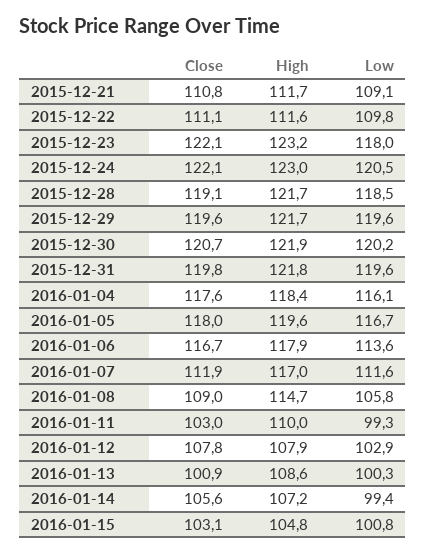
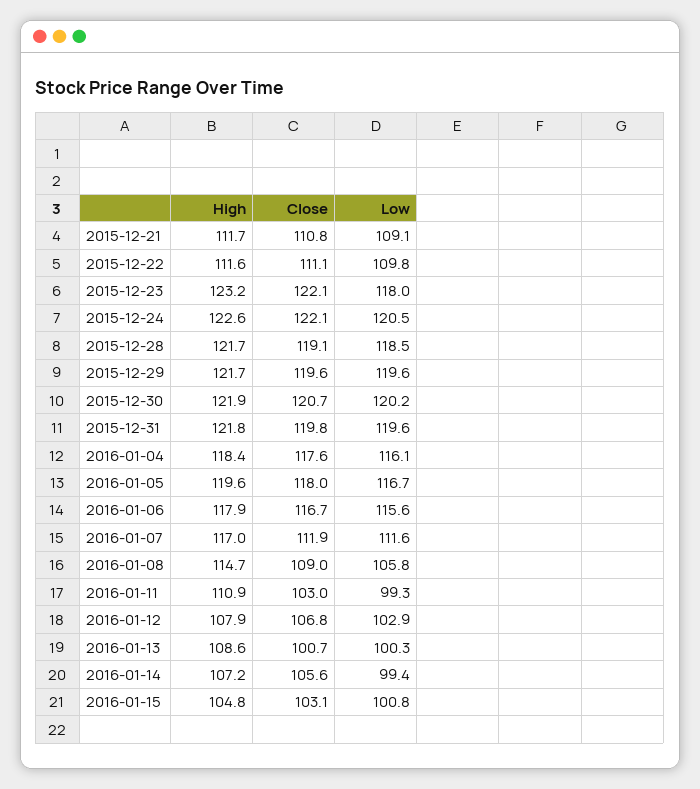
  {
    "Close": {
      "2015-12-21": 110.8,
      "2015-12-22": 111.1,
      "2015-12-23": 122.1,
      "2015-12-24": 122.1,
      "2015-12-28": 119.1,
      "2015-12-29": 119.6,
      "2015-12-30": 120.7,
      "2015-12-31": 119.8,
      "2016-01-04": 117.6,
      "2016-01-05": 118,
      "2016-01-06": 116.7,
      "2016-01-07": 111.9,
      "2016-01-08": 109,
      "2016-01-11": 103,
-     "2016-01-12": 107.8,
+     "2016-01-12": 106.8,
-     "2016-01-13": 100.9,
+     "2016-01-13": 100.7,
      "2016-01-14": 105.6,
      "2016-01-15": 103.1
    },
    "High": {
      "2015-12-21": 111.7,
      "2015-12-22": 111.6,
      "2015-12-23": 123.2,
-     "2015-12-24": 123,
+     "2015-12-24": 122.6,
      "2015-12-28": 121.7,
      "2015-12-29": 121.7,
      "2015-12-30": 121.9,
      "2015-12-31": 121.8,
      "2016-01-04": 118.4,
      "2016-01-05": 119.6,
      "2016-01-06": 117.9,
      "2016-01-07": 117,
      "2016-01-08": 114.7,
-     "2016-01-11": 110,
+     "2016-01-11": 110.9,
      "2016-01-12": 107.9,
      "2016-01-13": 108.6,
      "2016-01-14": 107.2,
      "2016-01-15": 104.8
    },
    "Low": {
      "2015-12-21": 109.1,
      "2015-12-22": 109.8,
      "2015-12-23": 118,
      "2015-12-24": 120.5,
      "2015-12-28": 118.5,
      "2015-12-29": 119.6,
      "2015-12-30": 120.2,
      "2015-12-31": 119.6,
      "2016-01-04": 116.1,
      "2016-01-05": 116.7,
-     "2016-01-06": 113.6,
+     "2016-01-06": 115.6,
      "2016-01-07": 111.6,
      "2016-01-08": 105.8,
      "2016-01-11": 99.3,
      "2016-01-12": 102.9,
      "2016-01-13": 100.3,
      "2016-01-14": 99.4,
      "2016-01-15": 100.8
    }
  }

